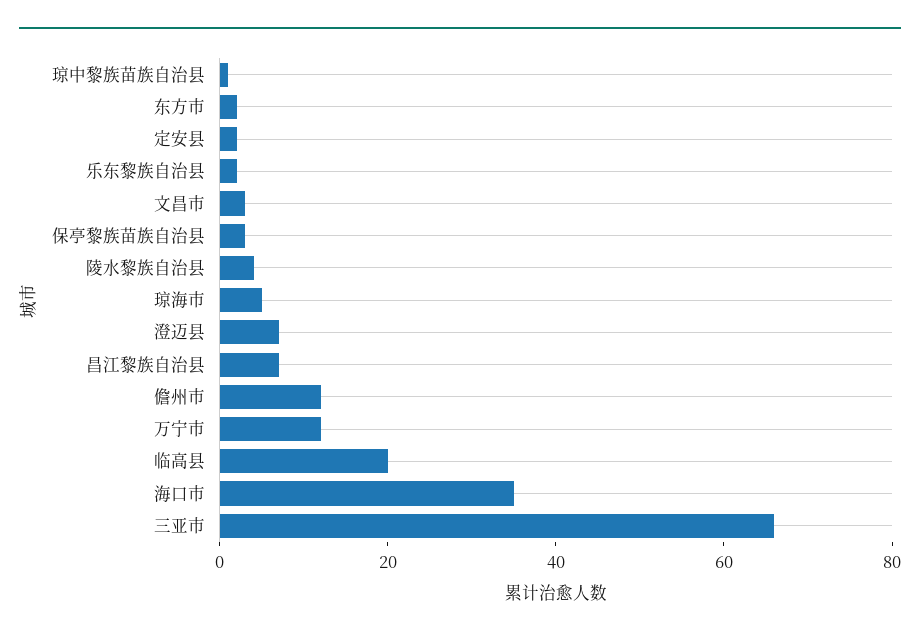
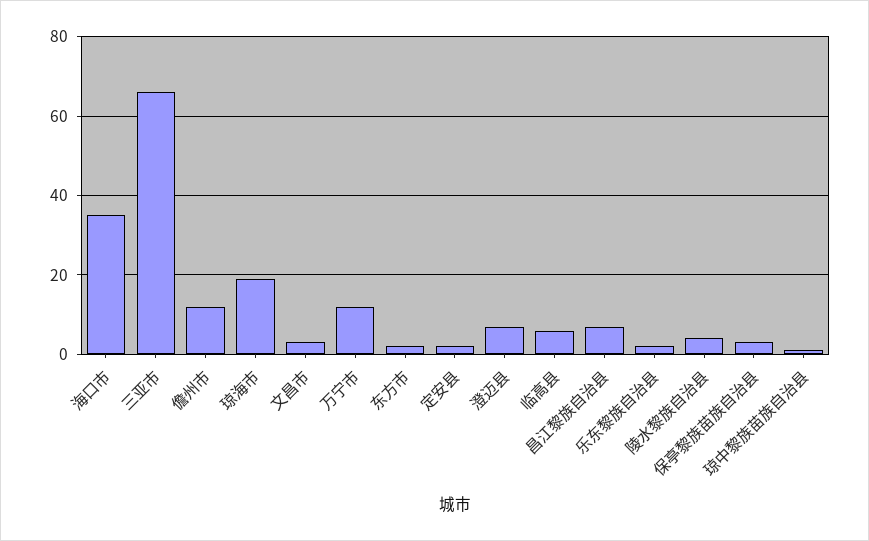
  {
    "琼中黎族苗族自治县": 0,
    "东方市": 0,
    "定安县": 0,
    "乐东黎族自治县": 0,
    "文昌市": 5,
    "保亭黎族苗族自治县": 5,
    "陵水黎族自治县": 5,
-   "琼海市": 5,
+   "琼海市": 20,
    "澄迈县": 5,
    "昌江黎族自治县": 5,
    "儋州市": 10,
    "万宁市": 10,
-   "临高县": 20,
+   "临高县": 5,
    "海口市": 35,
    "三亚市": 65
  }

